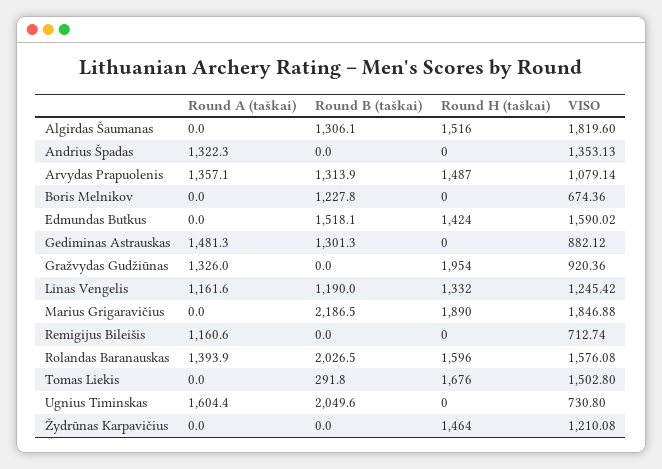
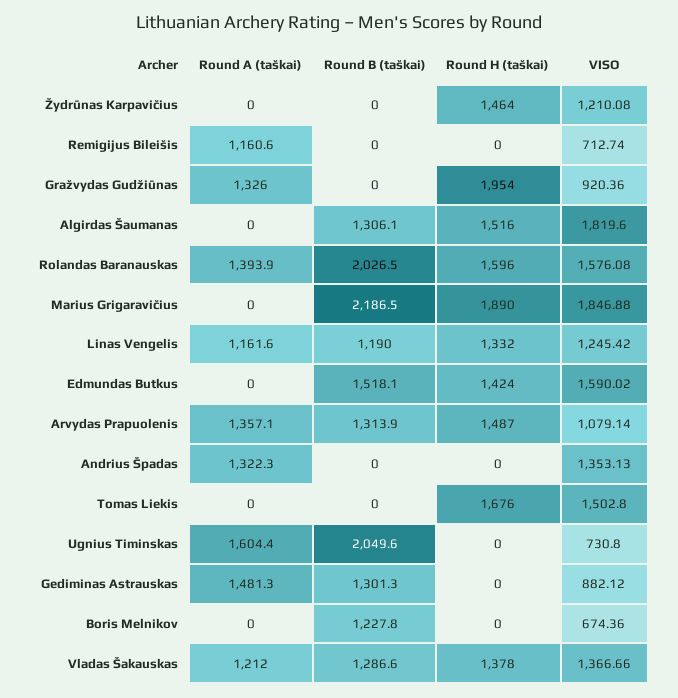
  {
    "Round A (taškai)": {
      "Algirdas Šaumanas": 0,
      "Andrius Špadas": 1322.3,
      "Arvydas Prapuolenis": 1357.1,
      "Boris Melnikov": 0,
      "Edmundas Butkus": 0,
      "Gediminas Astrauskas": 1481.3,
      "Gražvydas Gudžiūnas": 1326,
      "Linas Vengelis": 1161.6,
      "Marius Grigaravičius": 0,
      "Remigijus Bileišis": 1160.6,
      "Rolandas Baranauskas": 1393.9,
      "Tomas Liekis": 0,
      "Ugnius Timinskas": 1604.4,
-     "Žydrūnas Karpavičius": 0
+     "Žydrūnas Karpavičius": 0,
+     "Vladas Šakauskas": 1212
    },
    "Round B (taškai)": {
      "Algirdas Šaumanas": 1306.1,
      "Andrius Špadas": 0,
      "Arvydas Prapuolenis": 1313.9,
      "Boris Melnikov": 1227.8,
      "Edmundas Butkus": 1518.1,
      "Gediminas Astrauskas": 1301.3,
      "Gražvydas Gudžiūnas": 0,
      "Linas Vengelis": 1190,
      "Marius Grigaravičius": 2186.5,
      "Remigijus Bileišis": 0,
      "Rolandas Baranauskas": 2026.5,
-     "Tomas Liekis": 291.8,
+     "Tomas Liekis": 0,
      "Ugnius Timinskas": 2049.6,
-     "Žydrūnas Karpavičius": 0
+     "Žydrūnas Karpavičius": 0,
+     "Vladas Šakauskas": 1286.6
    },
    "Round H (taškai)": {
      "Algirdas Šaumanas": 1516,
      "Andrius Špadas": 0,
      "Arvydas Prapuolenis": 1487,
      "Boris Melnikov": 0,
      "Edmundas Butkus": 1424,
      "Gediminas Astrauskas": 0,
      "Gražvydas Gudžiūnas": 1954,
      "Linas Vengelis": 1332,
      "Marius Grigaravičius": 1890,
      "Remigijus Bileišis": 0,
      "Rolandas Baranauskas": 1596,
      "Tomas Liekis": 1676,
      "Ugnius Timinskas": 0,
-     "Žydrūnas Karpavičius": 1464
+     "Žydrūnas Karpavičius": 1464,
+     "Vladas Šakauskas": 1378
    },
    "VISO": {
      "Algirdas Šaumanas": 1819.6,
      "Andrius Špadas": 1353.13,
      "Arvydas Prapuolenis": 1079.14,
      "Boris Melnikov": 674.36,
      "Edmundas Butkus": 1590.02,
      "Gediminas Astrauskas": 882.12,
      "Gražvydas Gudžiūnas": 920.36,
      "Linas Vengelis": 1245.42,
      "Marius Grigaravičius": 1846.88,
      "Remigijus Bileišis": 712.74,
      "Rolandas Baranauskas": 1576.08,
      "Tomas Liekis": 1502.8,
      "Ugnius Timinskas": 730.8,
-     "Žydrūnas Karpavičius": 1210.08
+     "Žydrūnas Karpavičius": 1210.08,
+     "Vladas Šakauskas": 1366.66
    }
  }

